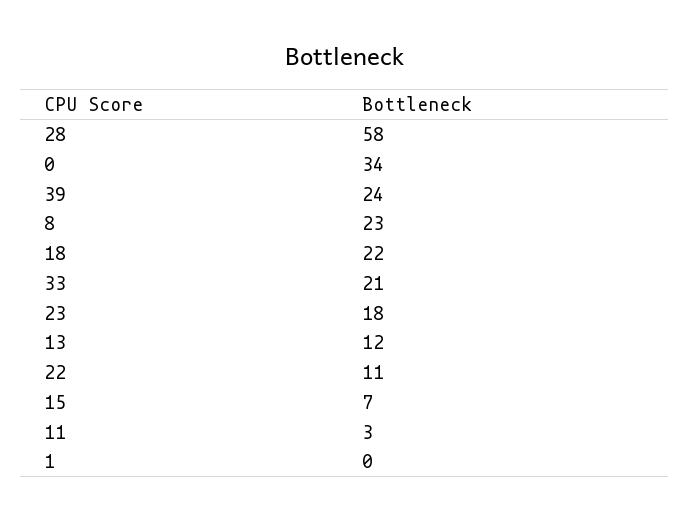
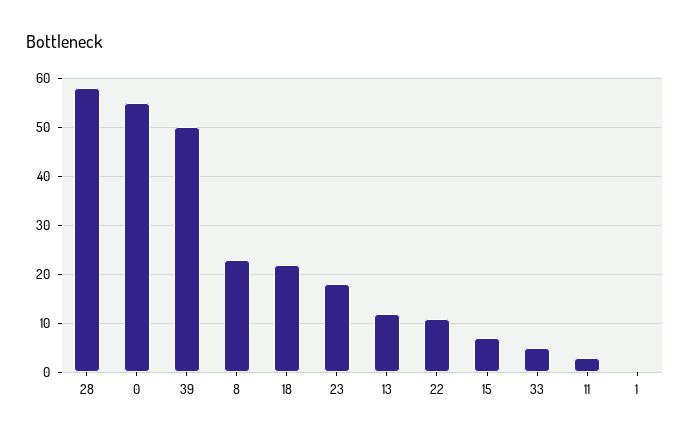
  {
    "28": 58,
-   "0": 34,
+   "0": 55,
-   "39": 24,
+   "39": 50,
    "8": 23,
    "18": 22,
-   "33": 21,
+   "33": 5,
    "23": 18,
    "13": 12,
    "22": 11,
    "15": 7,
    "11": 3,
    "1": 0
  }

